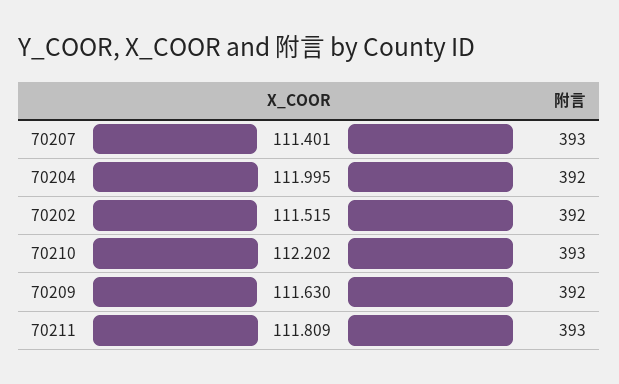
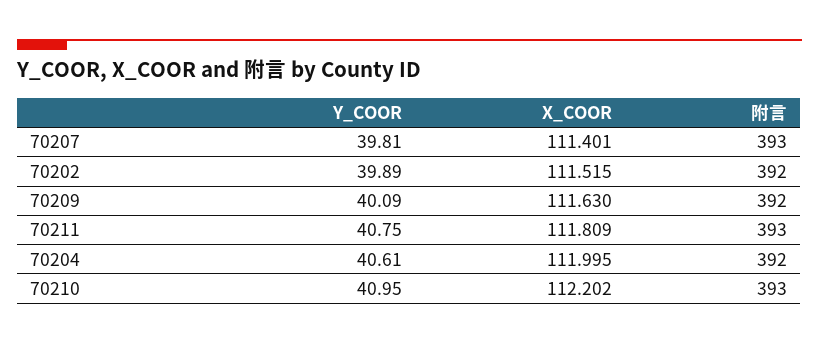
  {
    "X_COOR": {
      "70207": 111.401,
      "70204": 111.995,
      "70202": 111.515,
      "70210": 112.202,
      "70209": 111.63,
      "70211": 111.809
    },
    "附言": {
      "70207": 393,
      "70204": 392,
      "70202": 392,
      "70210": 393,
      "70209": 392,
      "70211": 393
-   }
+   },
+   "Y_COOR": {
+     "70207": 39.81,
+     "70202": 39.89,
+     "70209": 40.09,
+     "70211": 40.75,
+     "70204": 40.61,
+     "70210": 40.95
+   }
  }

